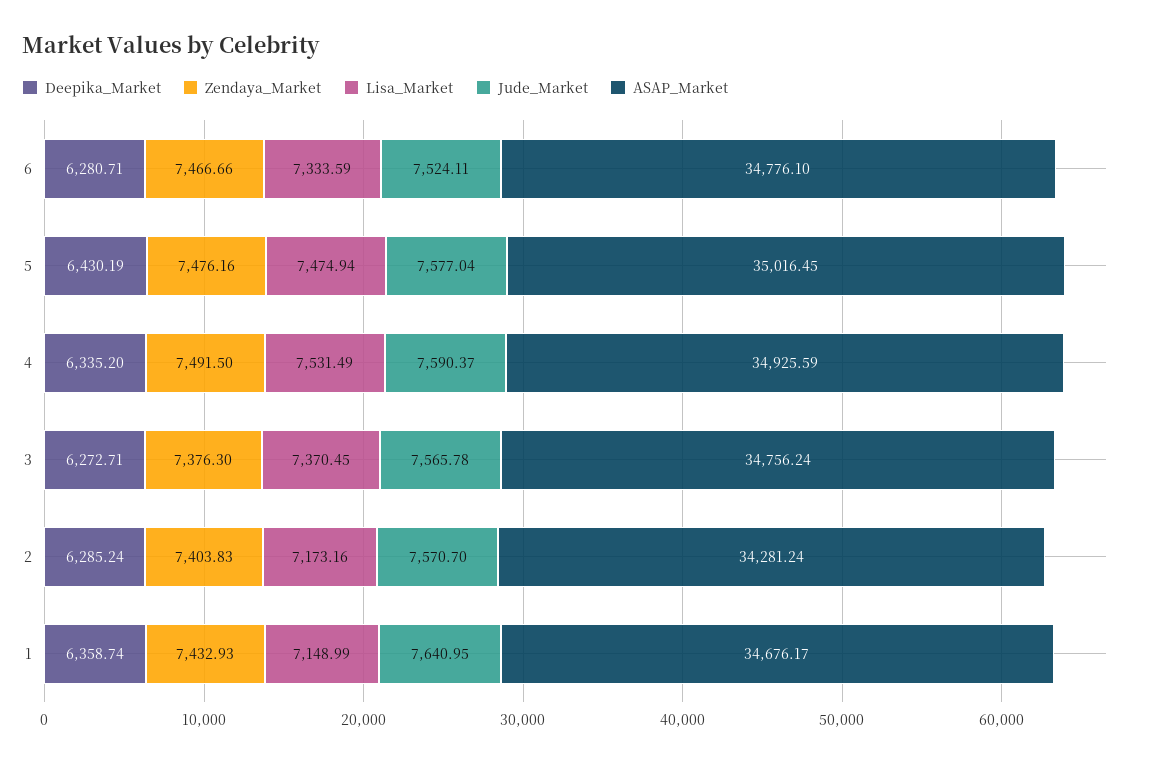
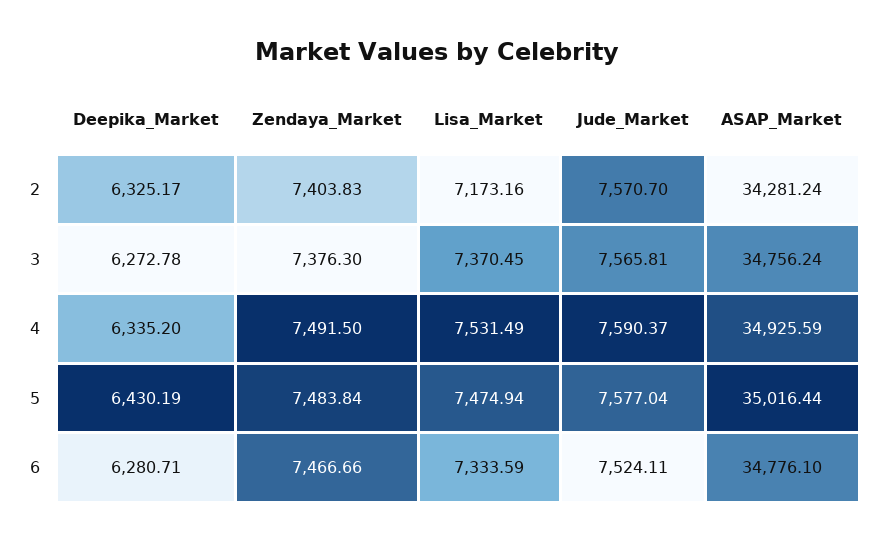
  {
    "Deepika_Market": {
      "6": 6280.71,
      "5": 6430.19,
      "4": 6335.2,
-     "3": 6272.71,
+     "3": 6272.78,
-     "2": 6285.24,
+     "2": 6325.17
-     "1": 6358.74
    },
    "Zendaya_Market": {
      "6": 7466.66,
-     "5": 7476.16,
+     "5": 7483.84,
      "4": 7491.5,
      "3": 7376.3,
-     "2": 7403.83,
+     "2": 7403.83
-     "1": 7432.93
    },
    "Lisa_Market": {
      "6": 7333.59,
      "5": 7474.94,
      "4": 7531.49,
      "3": 7370.45,
-     "2": 7173.16,
+     "2": 7173.16
-     "1": 7148.99
    },
    "Jude_Market": {
      "6": 7524.11,
      "5": 7577.04,
      "4": 7590.37,
-     "3": 7565.78,
+     "3": 7565.81,
-     "2": 7570.7,
+     "2": 7570.7
-     "1": 7640.95
    },
    "ASAP_Market": {
      "6": 34776.1,
-     "5": 35016.45,
+     "5": 35016.44,
      "4": 34925.59,
      "3": 34756.24,
-     "2": 34281.24,
+     "2": 34281.24
-     "1": 34676.17
    }
  }

